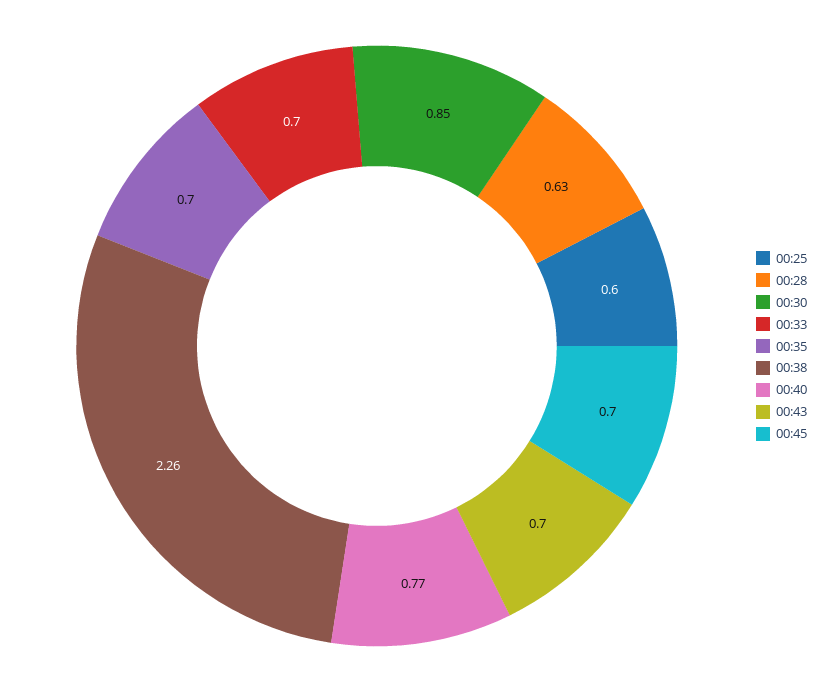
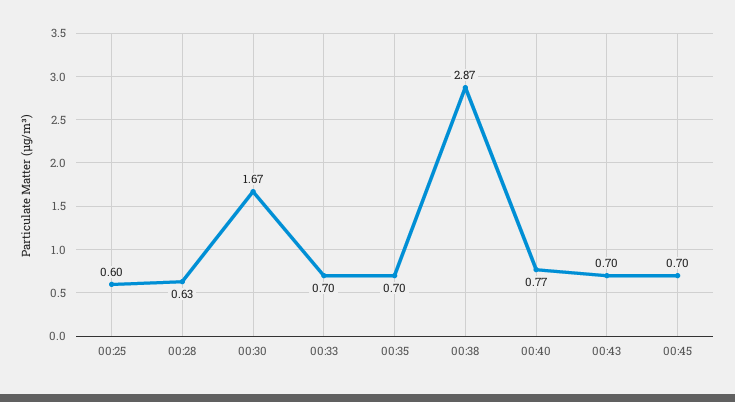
  {
    "00:25": 0.6,
    "00:28": 0.63,
-   "00:30": 0.85,
+   "00:30": 1.67,
    "00:33": 0.7,
    "00:35": 0.7,
-   "00:38": 2.26,
+   "00:38": 2.87,
    "00:40": 0.77,
    "00:43": 0.7,
    "00:45": 0.7
  }

